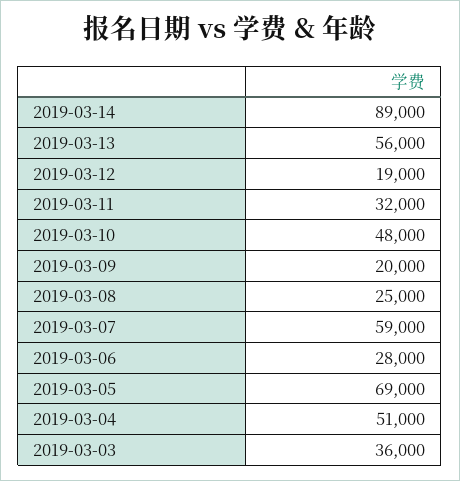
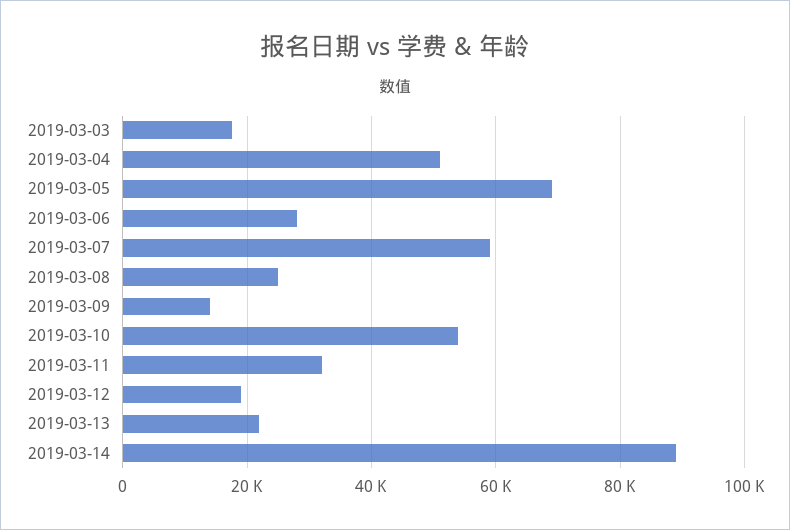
  {
    "2019-03-14": 89000,
-   "2019-03-13": 56000,
+   "2019-03-13": 22000,
    "2019-03-12": 19000,
    "2019-03-11": 32000,
-   "2019-03-10": 48000,
+   "2019-03-10": 54000,
-   "2019-03-09": 20000,
+   "2019-03-09": 14000,
    "2019-03-08": 25000,
    "2019-03-07": 59000,
    "2019-03-06": 28000,
    "2019-03-05": 69000,
    "2019-03-04": 51000,
-   "2019-03-03": 36000
+   "2019-03-03": 18000
  }

